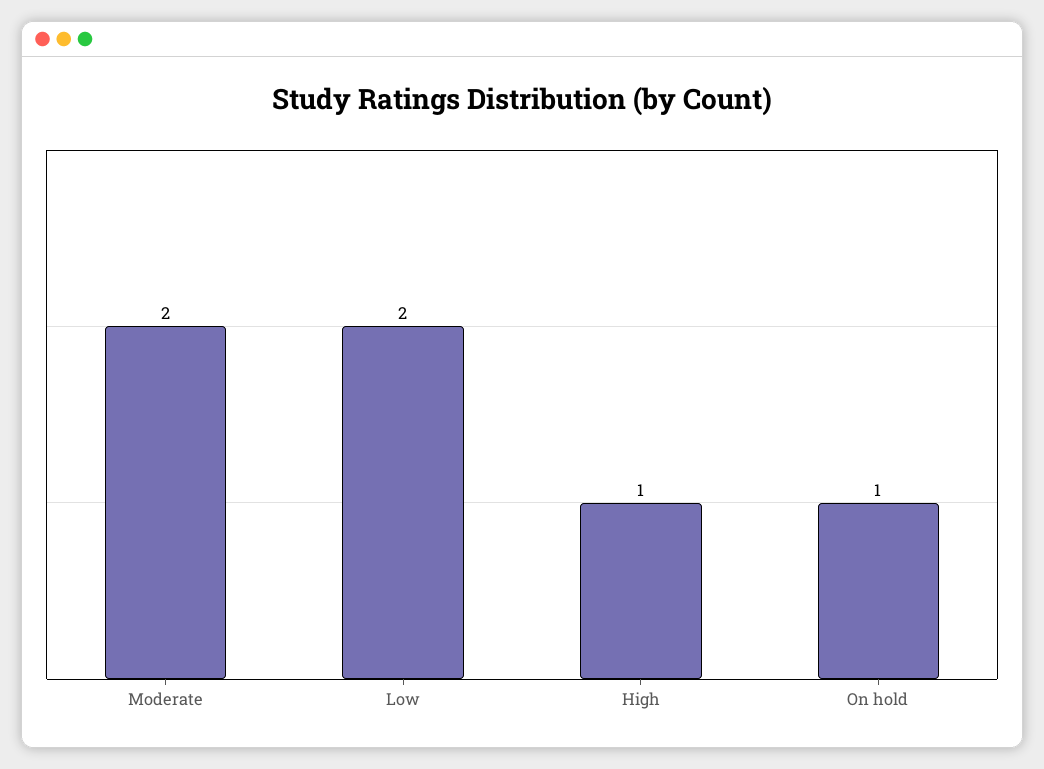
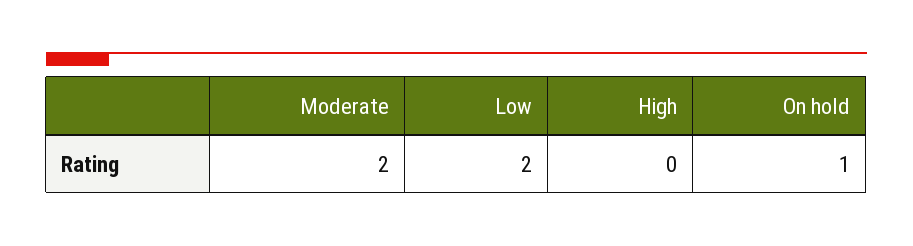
  {
    "Moderate": 2,
    "Low": 2,
-   "High": 1,
+   "High": 0,
    "On hold": 1
  }

